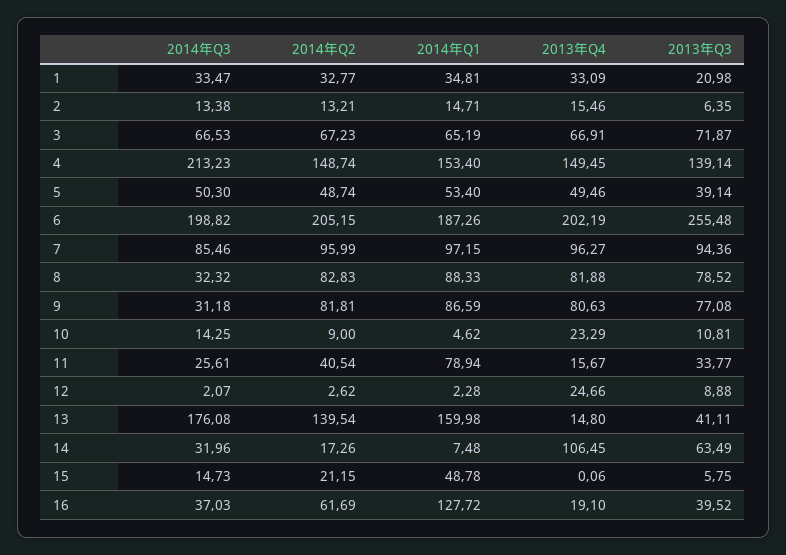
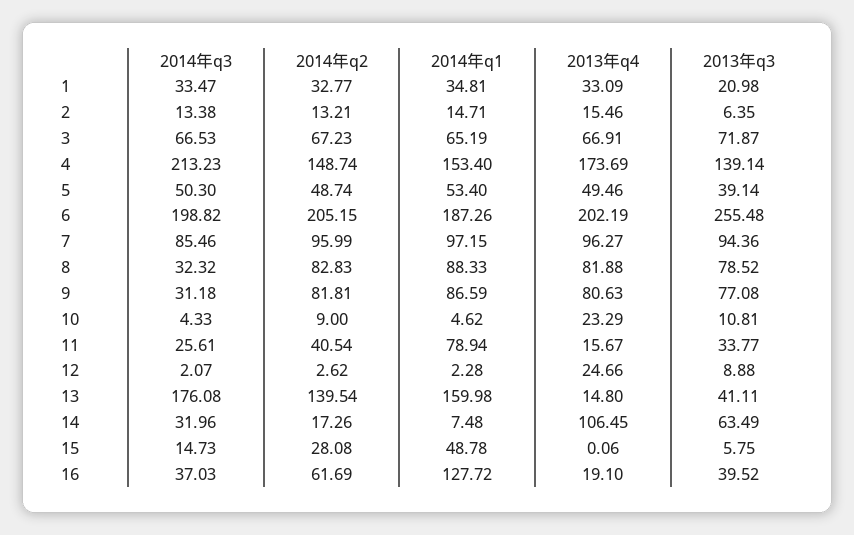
  {
    "2014年Q3": {
      "1": 33.47,
      "2": 13.38,
      "3": 66.53,
      "4": 213.23,
      "5": 50.3,
      "6": 198.82,
      "7": 85.46,
      "8": 32.32,
      "9": 31.18,
-     "10": 14.25,
+     "10": 4.33,
      "11": 25.61,
      "12": 2.07,
      "13": 176.08,
      "14": 31.96,
      "15": 14.73,
      "16": 37.03
    },
    "2014年Q2": {
      "1": 32.77,
      "2": 13.21,
      "3": 67.23,
      "4": 148.74,
      "5": 48.74,
      "6": 205.15,
      "7": 95.99,
      "8": 82.83,
      "9": 81.81,
      "10": 9,
      "11": 40.54,
      "12": 2.62,
      "13": 139.54,
      "14": 17.26,
-     "15": 21.15,
+     "15": 28.08,
      "16": 61.69
    },
    "2014年Q1": {
      "1": 34.81,
      "2": 14.71,
      "3": 65.19,
      "4": 153.4,
      "5": 53.4,
      "6": 187.26,
      "7": 97.15,
      "8": 88.33,
      "9": 86.59,
      "10": 4.62,
      "11": 78.94,
      "12": 2.28,
      "13": 159.98,
      "14": 7.48,
      "15": 48.78,
      "16": 127.72
    },
    "2013年Q4": {
      "1": 33.09,
      "2": 15.46,
      "3": 66.91,
-     "4": 149.45,
+     "4": 173.69,
      "5": 49.46,
      "6": 202.19,
      "7": 96.27,
      "8": 81.88,
      "9": 80.63,
      "10": 23.29,
      "11": 15.67,
      "12": 24.66,
      "13": 14.8,
      "14": 106.45,
      "15": 0.06,
      "16": 19.1
    },
    "2013年Q3": {
      "1": 20.98,
      "2": 6.35,
      "3": 71.87,
      "4": 139.14,
      "5": 39.14,
      "6": 255.48,
      "7": 94.36,
      "8": 78.52,
      "9": 77.08,
      "10": 10.81,
      "11": 33.77,
      "12": 8.88,
      "13": 41.11,
      "14": 63.49,
      "15": 5.75,
      "16": 39.52
    }
  }

